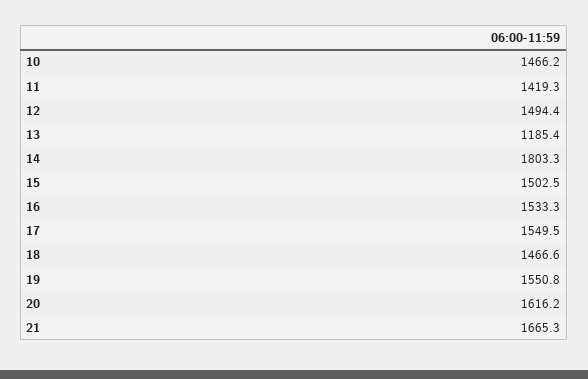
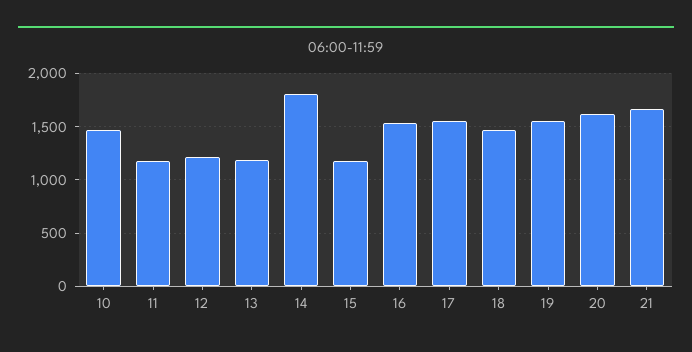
  {
    "10": 1466.2,
-   "11": 1419.3,
+   "11": 1200,
-   "12": 1494.4,
+   "12": 1200,
    "13": 1185.4,
    "14": 1803.3,
-   "15": 1502.5,
+   "15": 1200,
    "16": 1533.3,
    "17": 1549.5,
    "18": 1466.6,
    "19": 1550.8,
    "20": 1616.2,
    "21": 1665.3
  }

